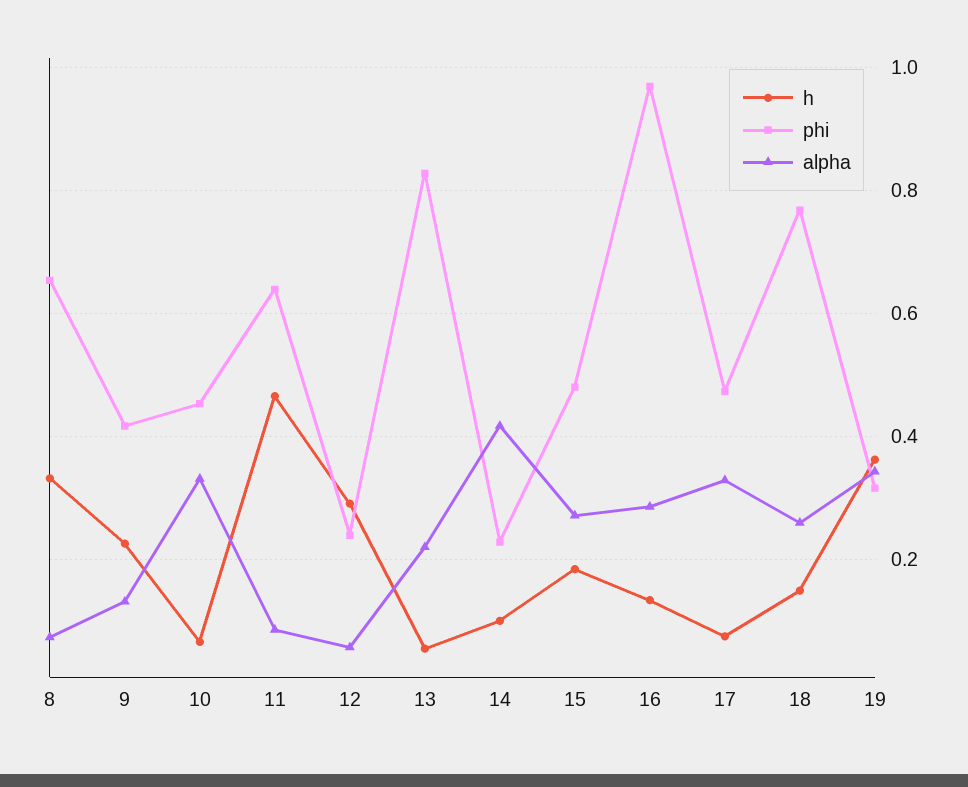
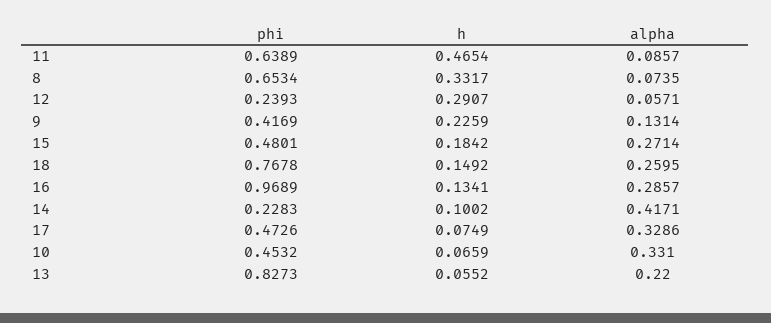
  {
    "h": {
      "8": 0.3317,
      "9": 0.2259,
      "10": 0.0659,
      "11": 0.4654,
      "12": 0.2907,
      "13": 0.0552,
      "14": 0.1002,
      "15": 0.1842,
      "16": 0.1341,
      "17": 0.0749,
-     "18": 0.1492,
+     "18": 0.1492
-     "19": 0.36
    },
    "phi": {
      "8": 0.6534,
      "9": 0.4169,
      "10": 0.4532,
      "11": 0.6389,
      "12": 0.2393,
      "13": 0.8273,
      "14": 0.2283,
      "15": 0.4801,
      "16": 0.9689,
      "17": 0.4726,
-     "18": 0.7678,
+     "18": 0.7678
-     "19": 0.32
    },
    "alpha": {
      "8": 0.0735,
      "9": 0.1314,
      "10": 0.331,
      "11": 0.0857,
      "12": 0.0571,
      "13": 0.22,
      "14": 0.4171,
      "15": 0.2714,
      "16": 0.2857,
      "17": 0.3286,
-     "18": 0.2595,
+     "18": 0.2595
-     "19": 0.34
    }
  }

